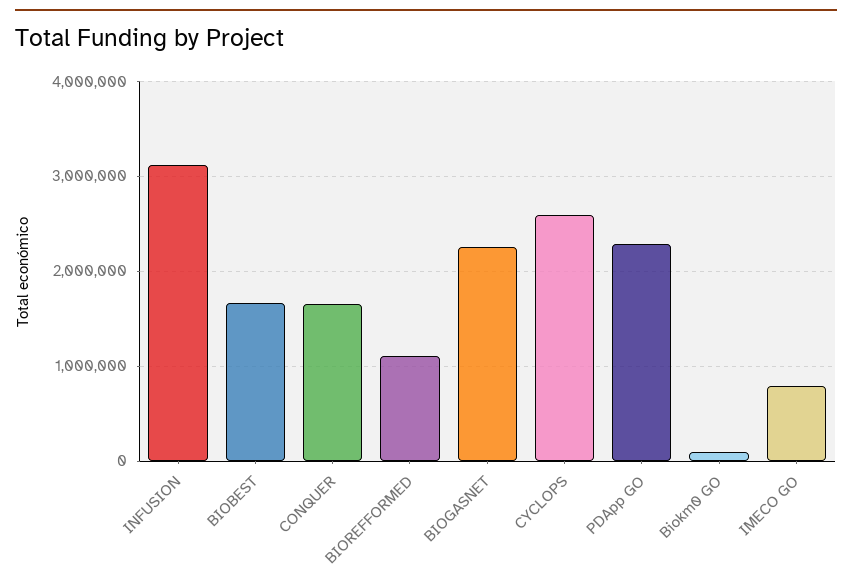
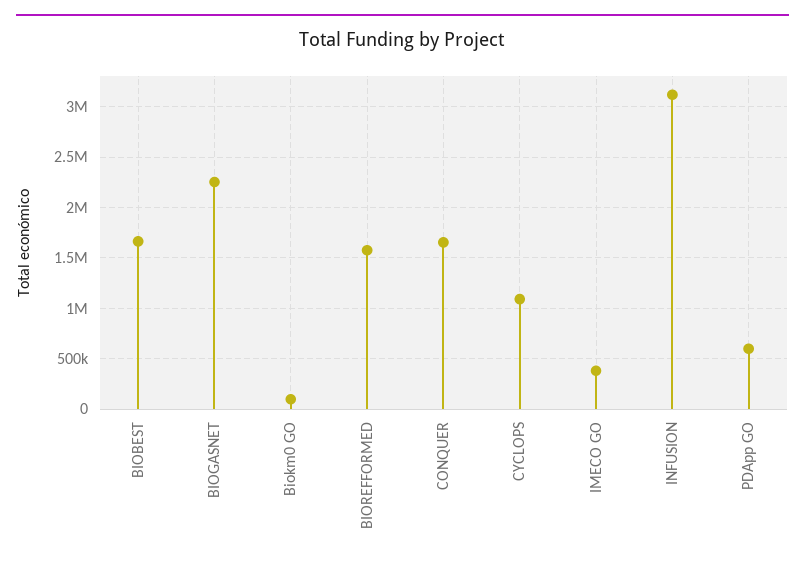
  {
    "INFUSION": 3100000,
    "BIOBEST": 1700000,
    "CONQUER": 1700000,
-   "BIOREFFORMED": 1100000,
+   "BIOREFFORMED": 1600000,
    "BIOGASNET": 2300000,
-   "CYCLOPS": 2600000,
+   "CYCLOPS": 1100000,
-   "PDApp GO": 2300000,
+   "PDApp GO": 600000,
    "Biokm0 GO": 100000,
-   "IMECO GO": 800000
+   "IMECO GO": 400000
  }

